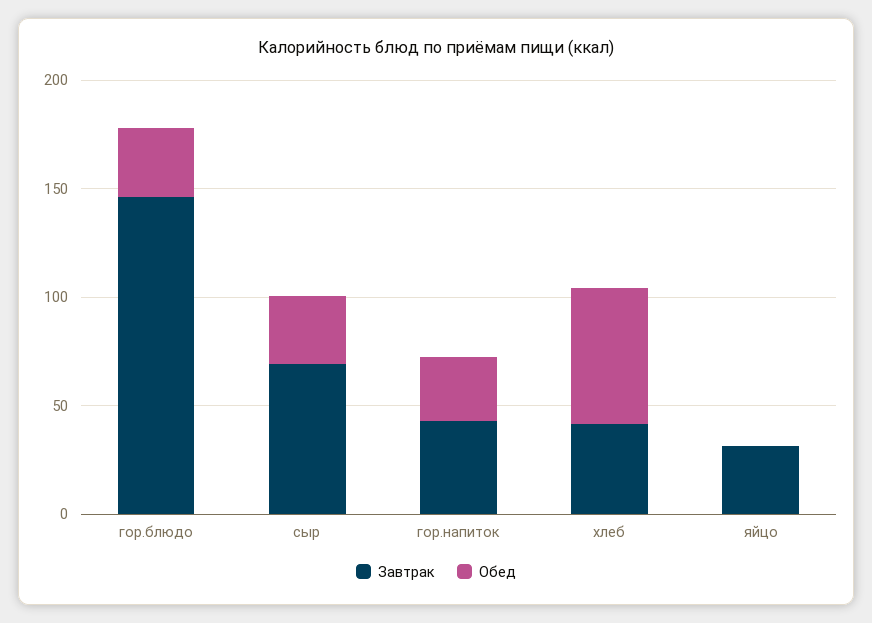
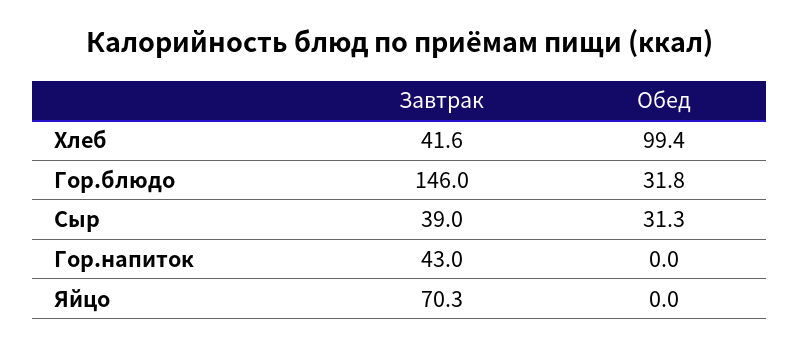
  {
    "Завтрак": {
      "гор.блюдо": 146,
-     "сыр": 70,
+     "сыр": 39,
      "гор.напиток": 43,
      "хлеб": 41.6,
-     "яйцо": 30
+     "яйцо": 70.3
    },
    "Обед": {
      "гор.блюдо": 31.8,
      "сыр": 31.3,
-     "гор.напиток": 30,
+     "гор.напиток": 0,
-     "хлеб": 60,
+     "хлеб": 99.4,
      "яйцо": 0
    }
  }

